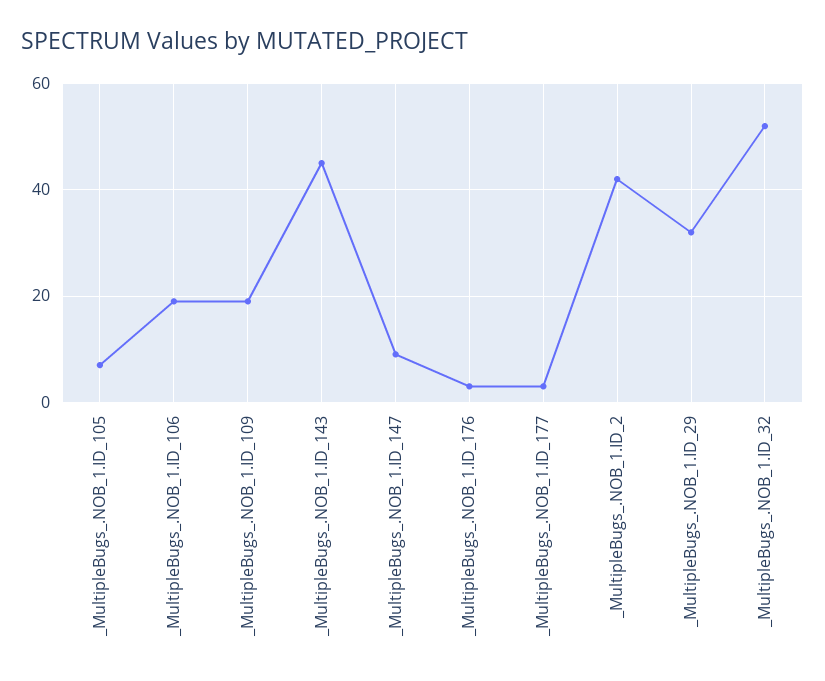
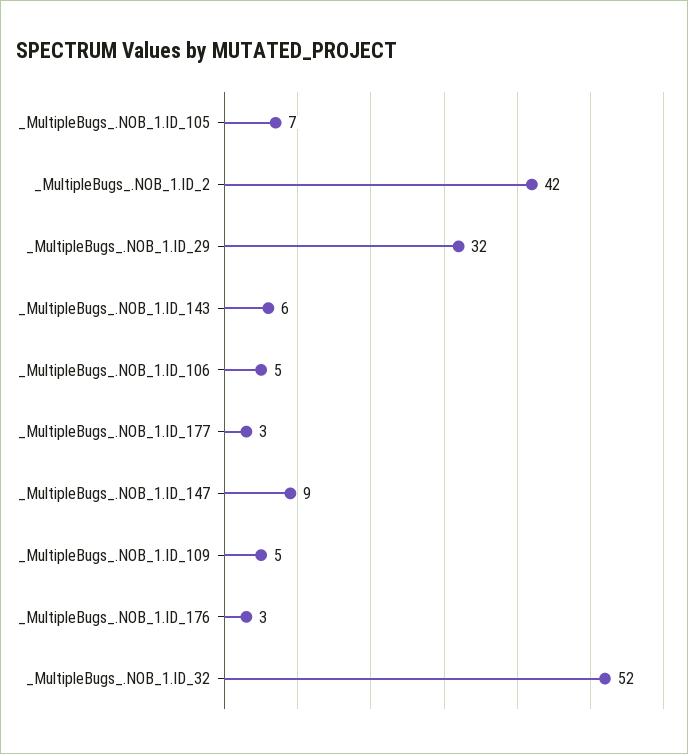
  {
    "_MultipleBugs_.NOB_1.ID_105": 7,
-   "_MultipleBugs_.NOB_1.ID_106": 20,
+   "_MultipleBugs_.NOB_1.ID_106": 5,
-   "_MultipleBugs_.NOB_1.ID_109": 20,
+   "_MultipleBugs_.NOB_1.ID_109": 5,
-   "_MultipleBugs_.NOB_1.ID_143": 45,
+   "_MultipleBugs_.NOB_1.ID_143": 6,
    "_MultipleBugs_.NOB_1.ID_147": 9,
    "_MultipleBugs_.NOB_1.ID_176": 3,
    "_MultipleBugs_.NOB_1.ID_177": 3,
    "_MultipleBugs_.NOB_1.ID_2": 42,
    "_MultipleBugs_.NOB_1.ID_29": 32,
    "_MultipleBugs_.NOB_1.ID_32": 52
  }

